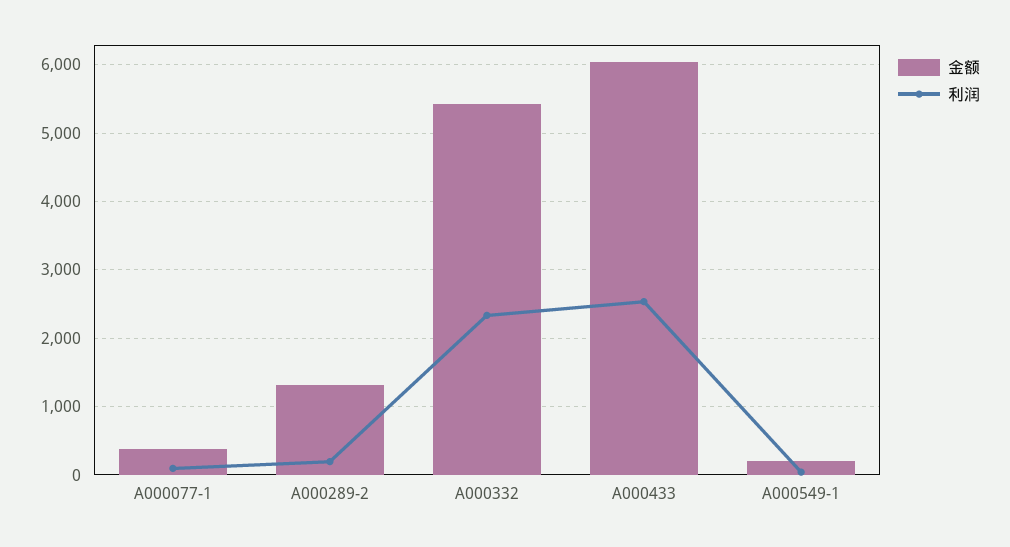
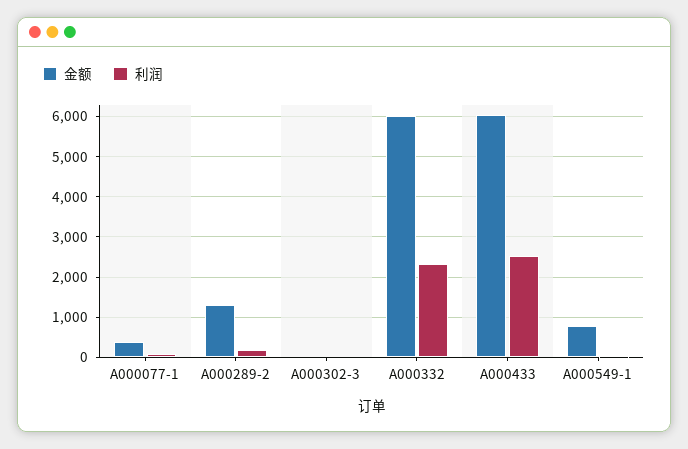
  {
    "金额": {
      "A000077-1": 400,
      "A000289-2": 1300,
-     "A000332": 5400,
+     "A000332": 6000,
      "A000433": 6000,
-     "A000549-1": 200
+     "A000549-1": 800,
+     "A000302-3": 0
    },
    "利润": {
      "A000077-1": 100,
      "A000289-2": 200,
      "A000332": 2300,
      "A000433": 2500,
-     "A000549-1": 0
+     "A000549-1": 0,
+     "A000302-3": 0
    }
  }

